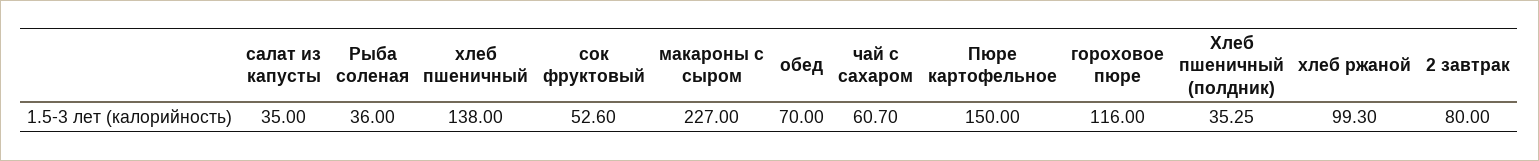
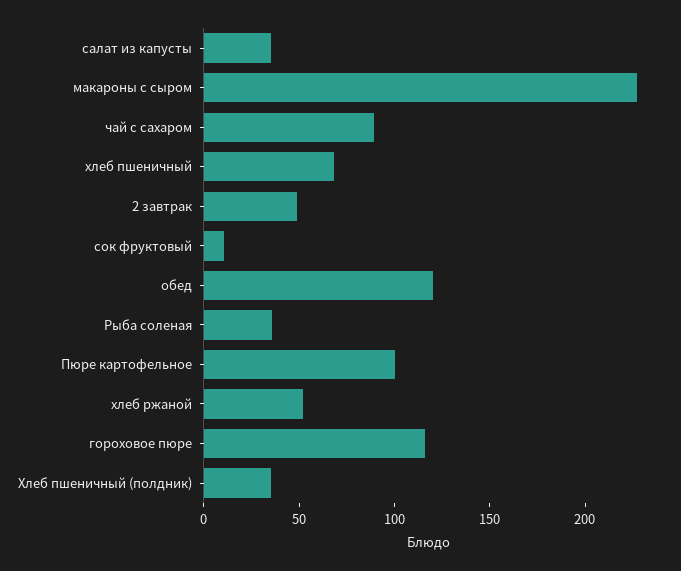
  {
    "салат из капусты": 35,
    "Рыба соленая": 36,
-   "хлеб пшеничный": 138,
+   "хлеб пшеничный": 70,
-   "сок фруктовый": 52.6,
+   "сок фруктовый": 10,
    "макароны с сыром": 227,
-   "обед": 70,
+   "обед": 120,
-   "чай с сахаром": 60.7,
+   "чай с сахаром": 90,
-   "Пюре картофельное": 150,
+   "Пюре картофельное": 100,
    "гороховое пюре": 116,
    "Хлеб пшеничный (полдник)": 35.25,
-   "хлеб ржаной": 99.3,
+   "хлеб ржаной": 50,
-   "2 завтрак": 80
+   "2 завтрак": 50
  }

